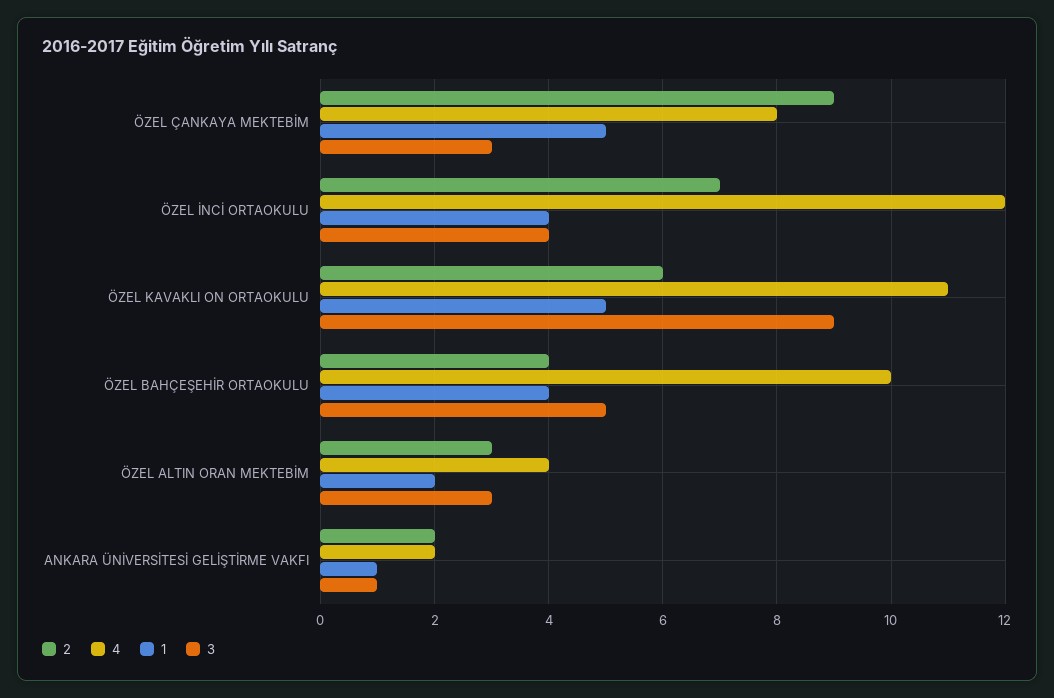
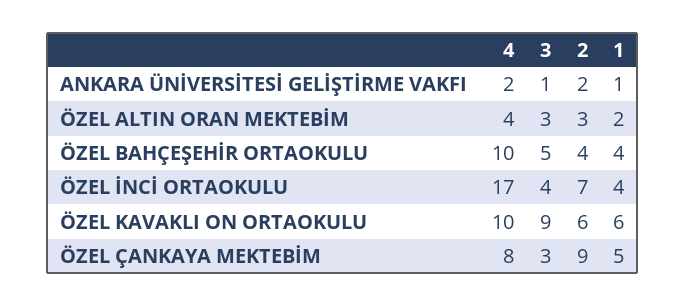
  {
    "2": {
      "ÖZEL ÇANKAYA MEKTEBİM": 9,
      "ÖZEL İNCİ ORTAOKULU": 7,
      "ÖZEL KAVAKLI ON ORTAOKULU": 6,
      "ÖZEL BAHÇEŞEHİR ORTAOKULU": 4,
      "ÖZEL ALTIN ORAN MEKTEBİM": 3,
      "ANKARA ÜNİVERSİTESİ GELİŞTİRME VAKFI": 2
    },
    "4": {
      "ÖZEL ÇANKAYA MEKTEBİM": 8,
-     "ÖZEL İNCİ ORTAOKULU": 12,
+     "ÖZEL İNCİ ORTAOKULU": 17,
-     "ÖZEL KAVAKLI ON ORTAOKULU": 11,
+     "ÖZEL KAVAKLI ON ORTAOKULU": 10,
      "ÖZEL BAHÇEŞEHİR ORTAOKULU": 10,
      "ÖZEL ALTIN ORAN MEKTEBİM": 4,
      "ANKARA ÜNİVERSİTESİ GELİŞTİRME VAKFI": 2
    },
    "1": {
      "ÖZEL ÇANKAYA MEKTEBİM": 5,
      "ÖZEL İNCİ ORTAOKULU": 4,
-     "ÖZEL KAVAKLI ON ORTAOKULU": 5,
+     "ÖZEL KAVAKLI ON ORTAOKULU": 6,
      "ÖZEL BAHÇEŞEHİR ORTAOKULU": 4,
      "ÖZEL ALTIN ORAN MEKTEBİM": 2,
      "ANKARA ÜNİVERSİTESİ GELİŞTİRME VAKFI": 1
    },
    "3": {
      "ÖZEL ÇANKAYA MEKTEBİM": 3,
      "ÖZEL İNCİ ORTAOKULU": 4,
      "ÖZEL KAVAKLI ON ORTAOKULU": 9,
      "ÖZEL BAHÇEŞEHİR ORTAOKULU": 5,
      "ÖZEL ALTIN ORAN MEKTEBİM": 3,
      "ANKARA ÜNİVERSİTESİ GELİŞTİRME VAKFI": 1
    }
  }

